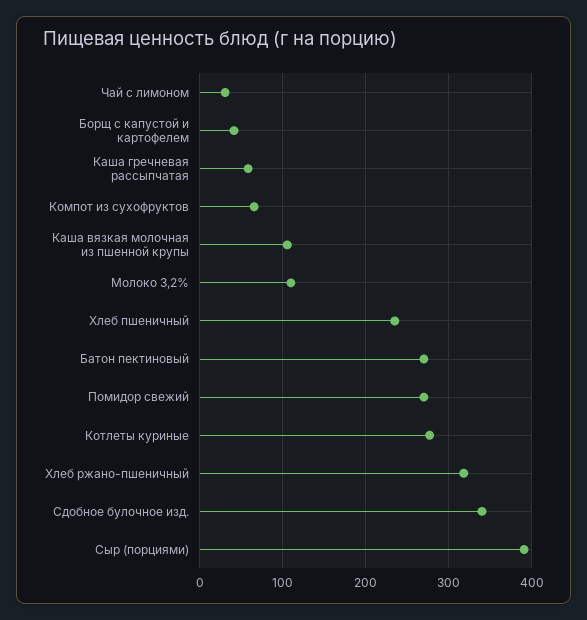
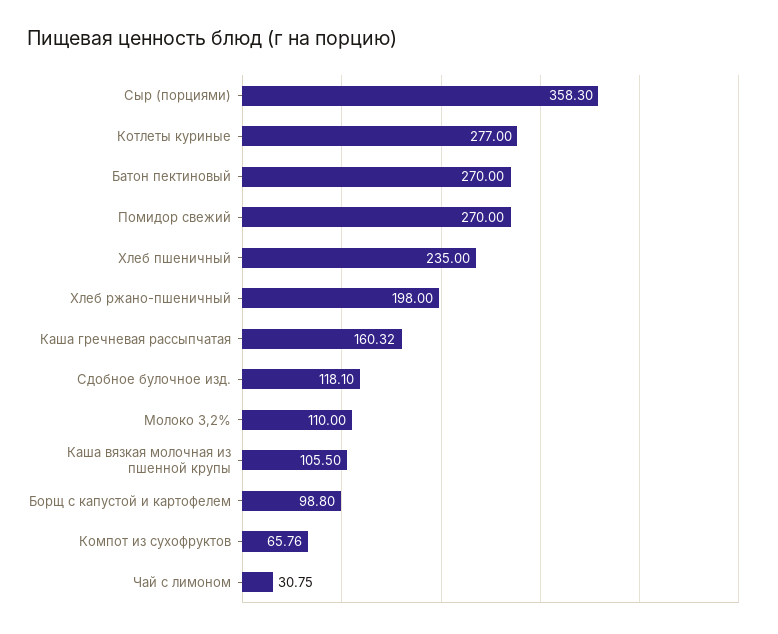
  {
    "Чай с лимоном": 30.75,
-   "Борщ с капустой и картофелем": 40,
+   "Борщ с капустой и картофелем": 98.8,
-   "Каша гречневая рассыпчатая": 60,
+   "Каша гречневая рассыпчатая": 160.32,
    "Компот из сухофруктов": 65.76,
    "Каша вязкая молочная из пшенной крупы": 105.5,
    "Молоко 3,2%": 110,
    "Хлеб пшеничный": 235,
    "Батон пектиновый": 270,
    "Помидор свежий": 270,
    "Котлеты куриные": 277,
-   "Хлеб ржано-пшеничный": 320,
+   "Хлеб ржано-пшеничный": 198,
-   "Сдобное булочное изд.": 340,
+   "Сдобное булочное изд.": 118.1,
-   "Сыр (порциями)": 390
+   "Сыр (порциями)": 358.3
  }

